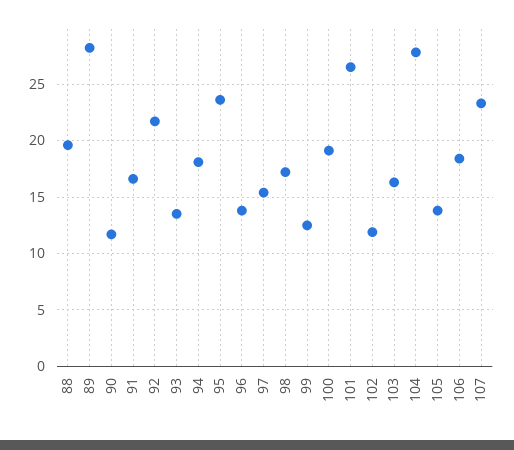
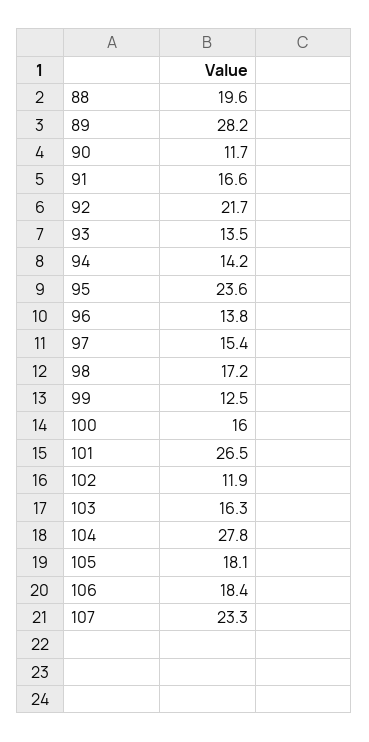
  {
    "88": 19.6,
    "89": 28.2,
    "90": 11.7,
    "91": 16.6,
    "92": 21.7,
    "93": 13.5,
-   "94": 18,
+   "94": 14.2,
    "95": 23.6,
    "96": 13.8,
    "97": 15.4,
    "98": 17.2,
    "99": 12.5,
-   "100": 19,
+   "100": 16,
    "101": 26.5,
    "102": 11.9,
    "103": 16.3,
    "104": 27.8,
-   "105": 14,
+   "105": 18.1,
    "106": 18.4,
    "107": 23.3
  }

